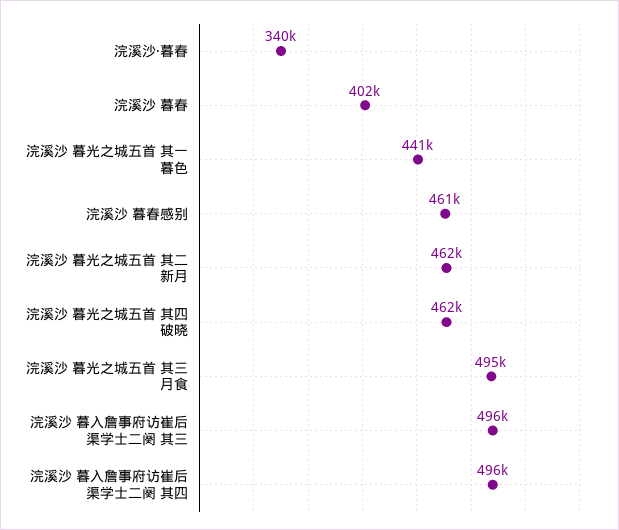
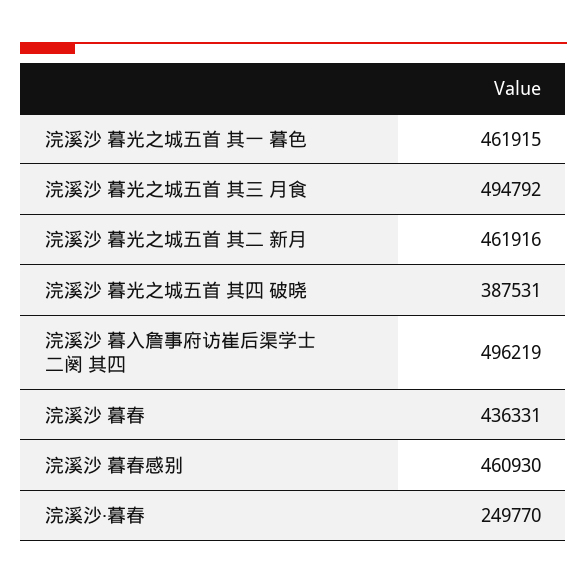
  {
-   "浣溪沙·暮春": 340000,
+   "浣溪沙·暮春": 249770,
-   "浣溪沙 暮春": 402000,
+   "浣溪沙 暮春": 436331,
-   "浣溪沙 暮光之城五首 其一 暮色": 441000,
+   "浣溪沙 暮光之城五首 其一 暮色": 461915,
    "浣溪沙 暮春感别": 460930,
    "浣溪沙 暮光之城五首 其二 新月": 461916,
-   "浣溪沙 暮光之城五首 其四 破晓": 462000,
+   "浣溪沙 暮光之城五首 其四 破晓": 387531,
    "浣溪沙 暮光之城五首 其三 月食": 494792,
-   "浣溪沙 暮入詹事府访崔后渠学士二阕 其三": 496000,
    "浣溪沙 暮入詹事府访崔后渠学士二阕 其四": 496219
  }

